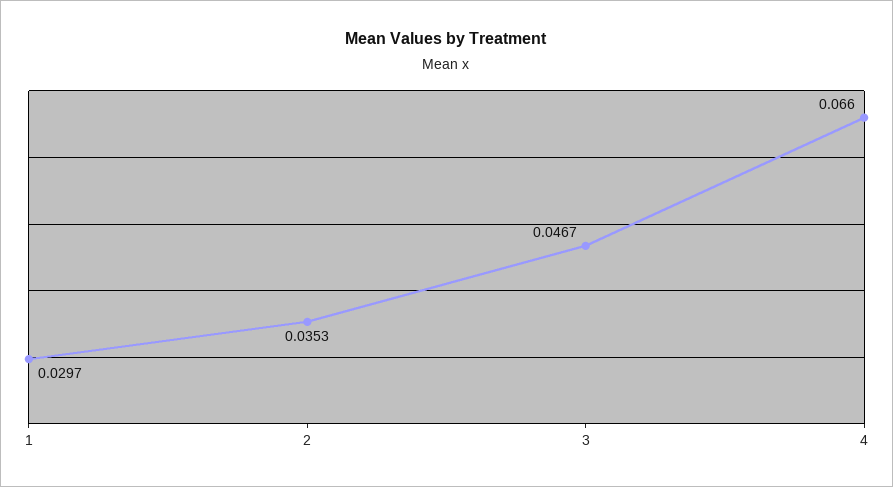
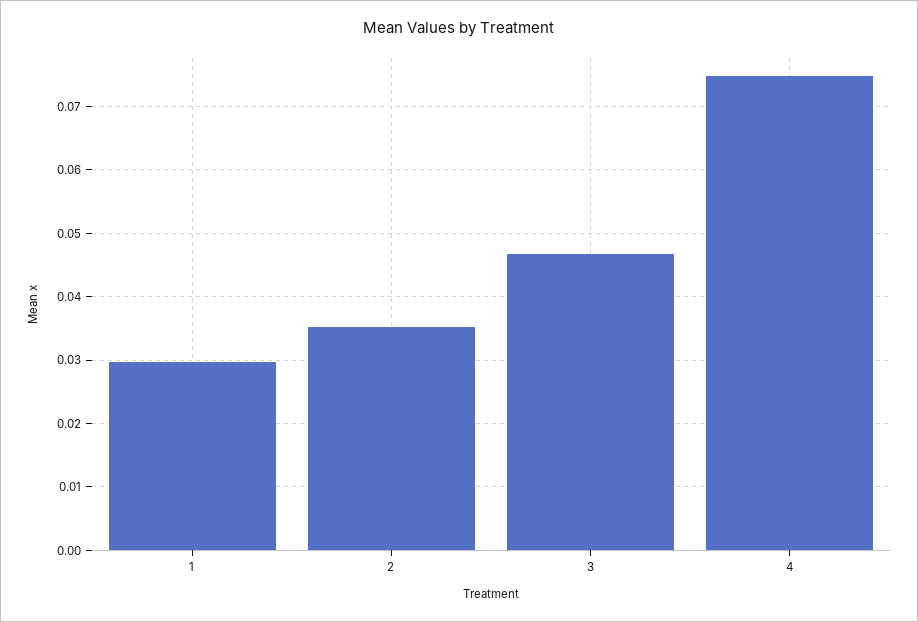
  {
    "1": 0.0297,
    "2": 0.0353,
    "3": 0.0467,
-   "4": 0.066
+   "4": 0.075
  }

